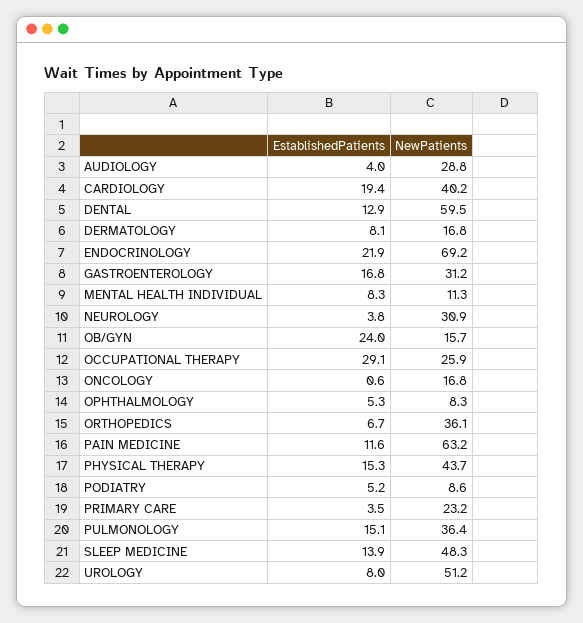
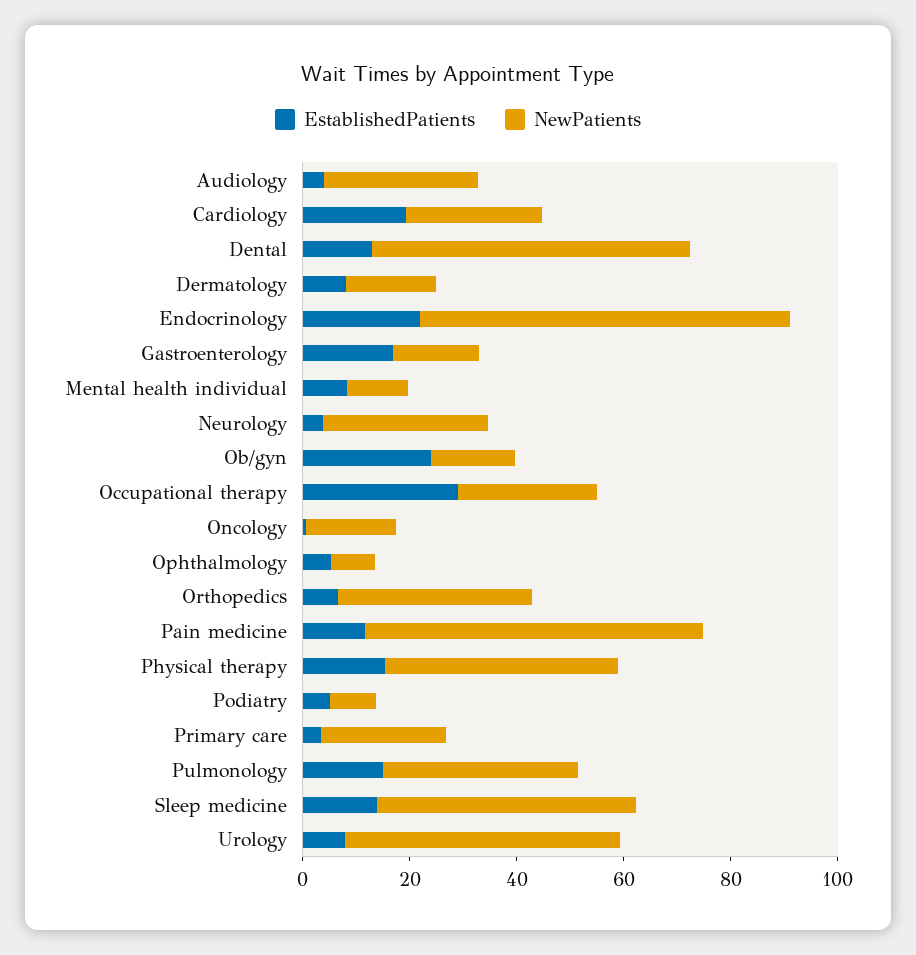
  {
    "EstablishedPatients": {
      "AUDIOLOGY": 4,
      "CARDIOLOGY": 19.4,
      "DENTAL": 12.9,
      "DERMATOLOGY": 8.1,
      "ENDOCRINOLOGY": 21.9,
      "GASTROENTEROLOGY": 16.8,
      "MENTAL HEALTH INDIVIDUAL": 8.3,
      "NEUROLOGY": 3.8,
      "OB/GYN": 24,
      "OCCUPATIONAL THERAPY": 29.1,
      "ONCOLOGY": 0.6,
      "OPHTHALMOLOGY": 5.3,
      "ORTHOPEDICS": 6.7,
      "PAIN MEDICINE": 11.6,
      "PHYSICAL THERAPY": 15.3,
      "PODIATRY": 5.2,
      "PRIMARY CARE": 3.5,
      "PULMONOLOGY": 15.1,
      "SLEEP MEDICINE": 13.9,
      "UROLOGY": 8
    },
    "NewPatients": {
      "AUDIOLOGY": 28.8,
-     "CARDIOLOGY": 40.2,
+     "CARDIOLOGY": 25,
      "DENTAL": 59.5,
      "DERMATOLOGY": 16.8,
      "ENDOCRINOLOGY": 69.2,
-     "GASTROENTEROLOGY": 31.2,
+     "GASTROENTEROLOGY": 15,
      "MENTAL HEALTH INDIVIDUAL": 11.3,
      "NEUROLOGY": 30.9,
      "OB/GYN": 15.7,
      "OCCUPATIONAL THERAPY": 25.9,
      "ONCOLOGY": 16.8,
      "OPHTHALMOLOGY": 8.3,
      "ORTHOPEDICS": 36.1,
      "PAIN MEDICINE": 63.2,
      "PHYSICAL THERAPY": 43.7,
      "PODIATRY": 8.6,
      "PRIMARY CARE": 23.2,
      "PULMONOLOGY": 36.4,
      "SLEEP MEDICINE": 48.3,
      "UROLOGY": 51.2
    }
  }

